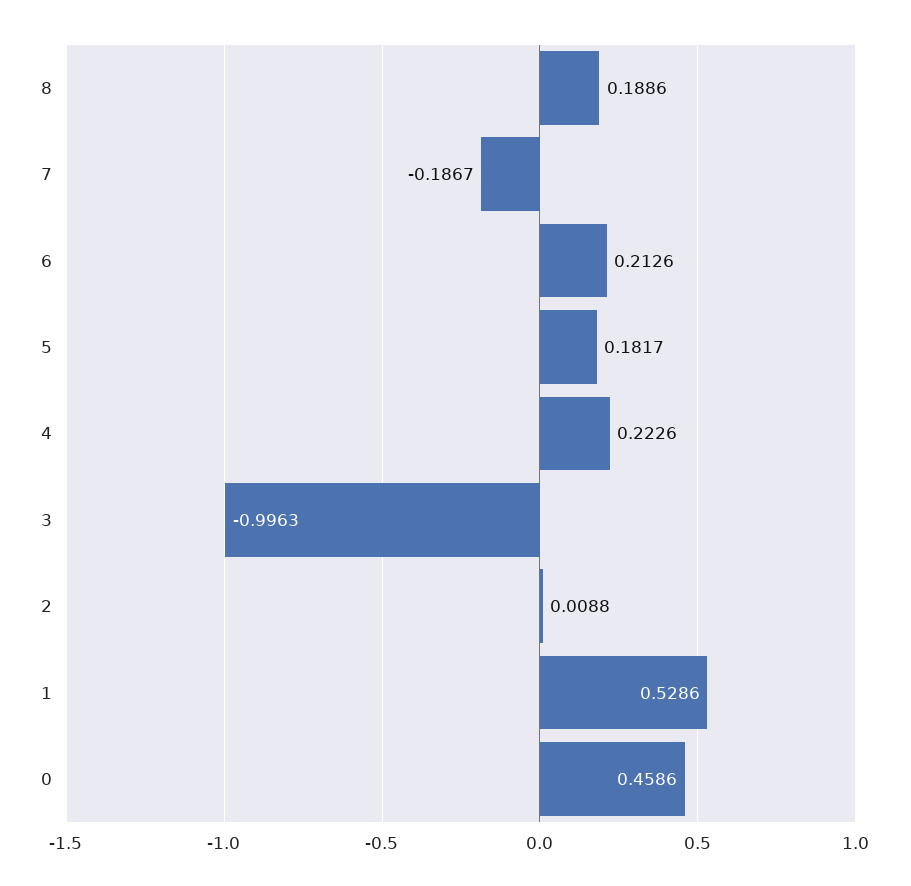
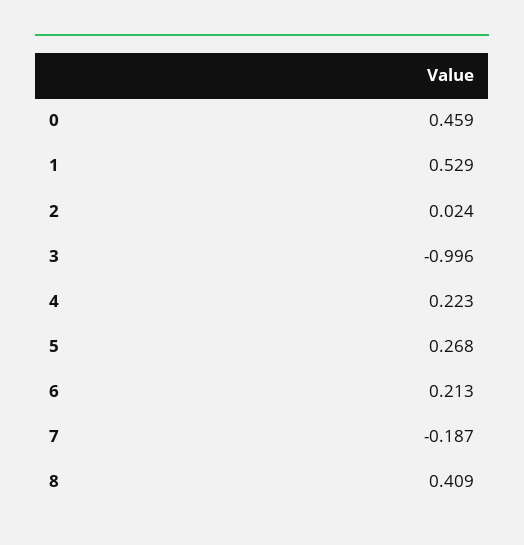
  {
-   "8": 0.1886,
+   "8": 0.409,
    "7": -0.1867,
    "6": 0.2126,
-   "5": 0.1817,
+   "5": 0.268,
    "4": 0.2226,
    "3": -0.9963,
-   "2": 0.0088,
+   "2": 0.024,
    "1": 0.5286,
    "0": 0.4586
  }

